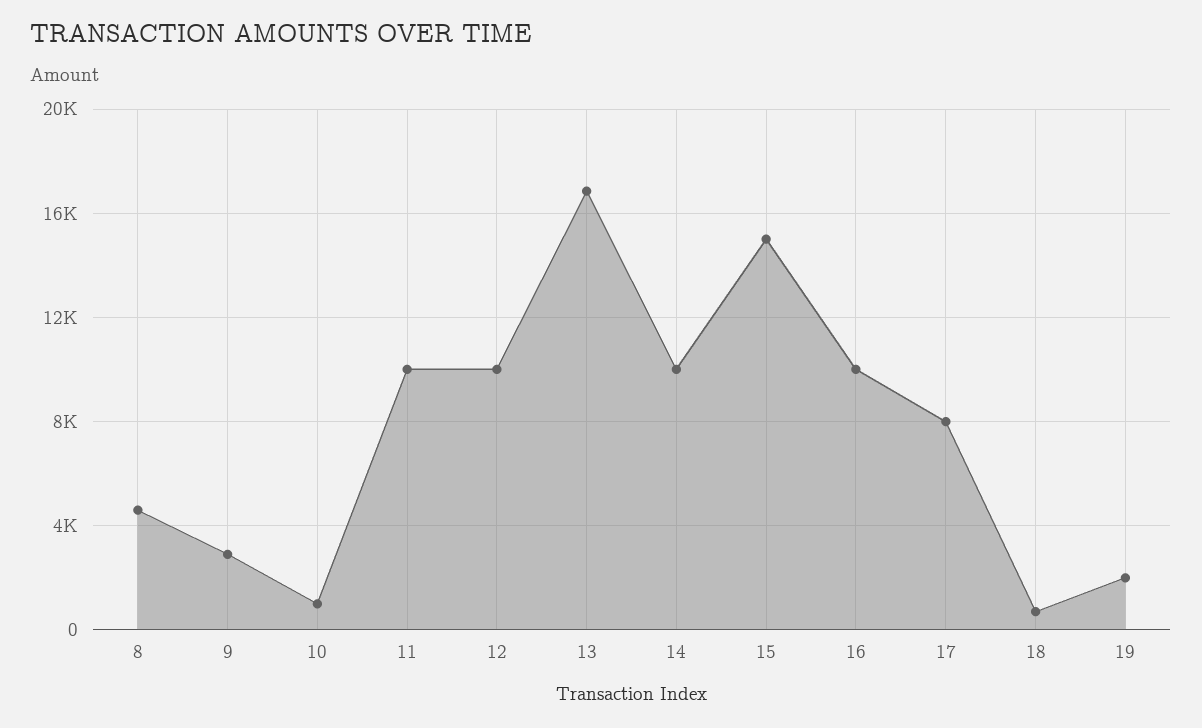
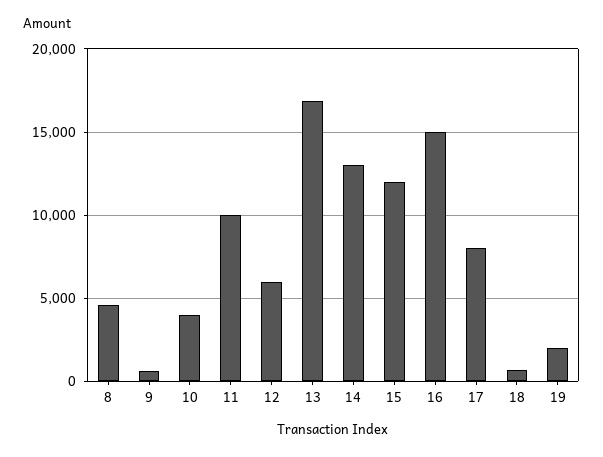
  {
    "8": 4500,
-   "9": 3000,
+   "9": 500,
-   "10": 1000,
+   "10": 4000,
    "11": 10000,
-   "12": 10000,
+   "12": 6000,
    "13": 17000,
-   "14": 10000,
+   "14": 13000,
-   "15": 15000,
+   "15": 12000,
-   "16": 10000,
+   "16": 15000,
    "17": 8000,
    "18": 500,
    "19": 2000
  }

